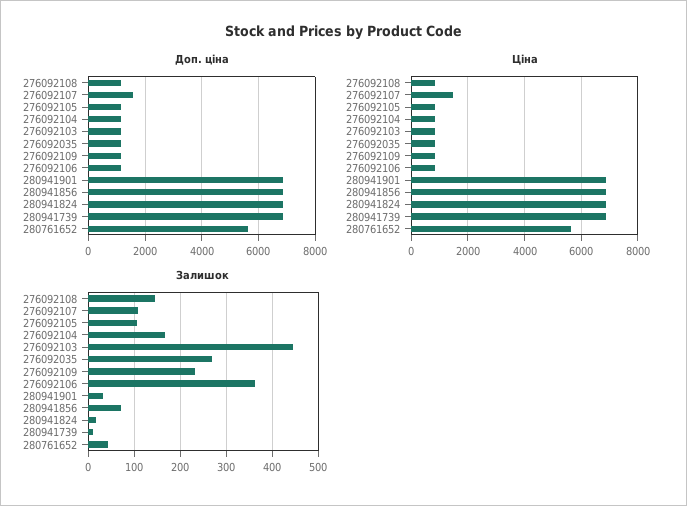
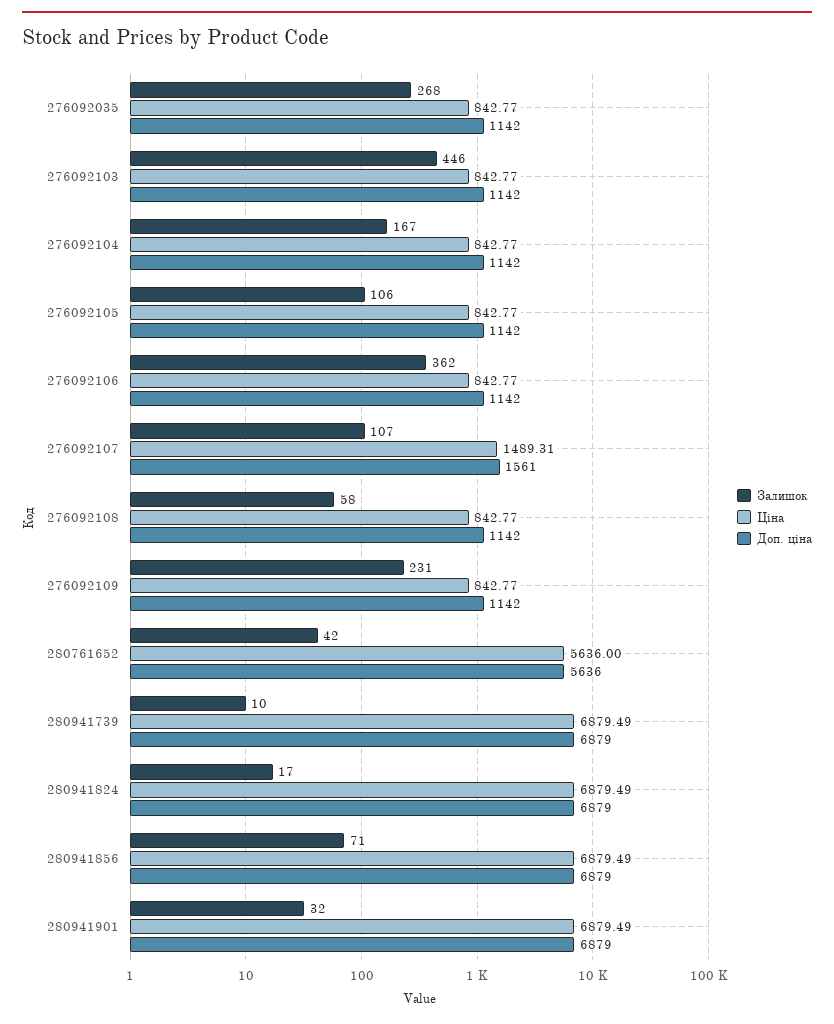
  {
    "Доп. ціна": {
      "276092108": 1142,
      "276092107": 1561,
      "276092105": 1142,
      "276092104": 1142,
      "276092103": 1142,
      "276092035": 1142,
      "276092109": 1142,
      "276092106": 1142,
      "280941901": 6879,
      "280941856": 6879,
      "280941824": 6879,
      "280941739": 6879,
      "280761652": 5636
    },
    "Ціна": {
      "276092108": 842.77,
      "276092107": 1489.31,
      "276092105": 842.77,
      "276092104": 842.77,
      "276092103": 842.77,
      "276092035": 842.77,
      "276092109": 842.77,
      "276092106": 842.77,
      "280941901": 6879.49,
      "280941856": 6879.49,
      "280941824": 6879.49,
      "280941739": 6879.49,
      "280761652": 5636
    },
    "Залишок": {
-     "276092108": 140,
+     "276092108": 58,
      "276092107": 107,
      "276092105": 106,
      "276092104": 167,
      "276092103": 446,
      "276092035": 268,
      "276092109": 231,
      "276092106": 362,
      "280941901": 32,
      "280941856": 71,
      "280941824": 17,
      "280941739": 10,
      "280761652": 42
    }
  }

